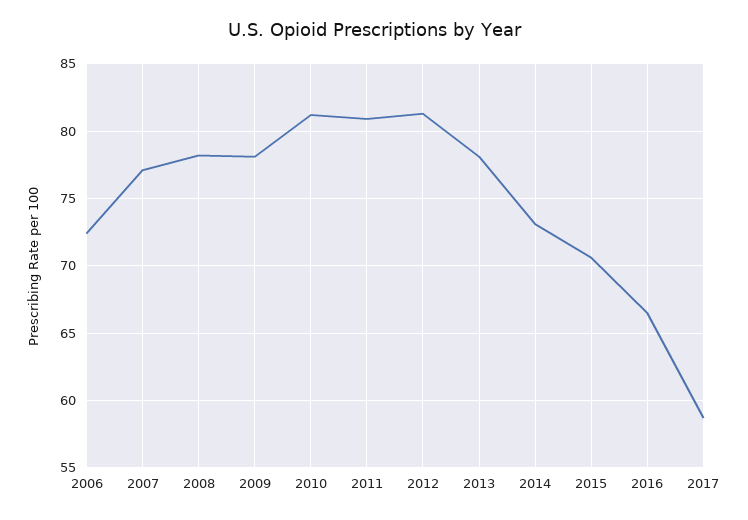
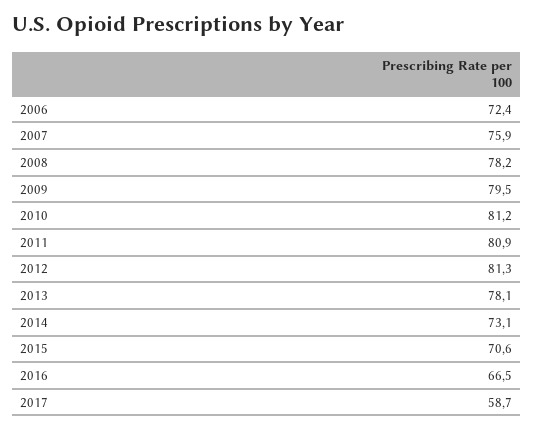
  {
    "2006": 72.4,
-   "2007": 77,
+   "2007": 75.9,
    "2008": 78.2,
-   "2009": 78,
+   "2009": 79.5,
    "2010": 81.2,
    "2011": 80.9,
    "2012": 81.3,
    "2013": 78.1,
    "2014": 73.1,
    "2015": 70.6,
    "2016": 66.5,
    "2017": 58.7
  }

